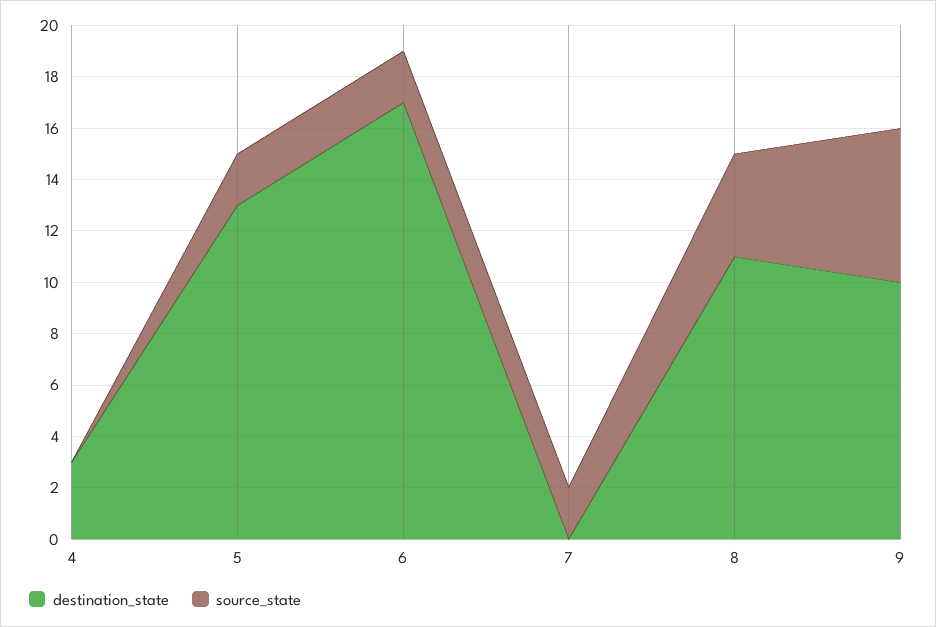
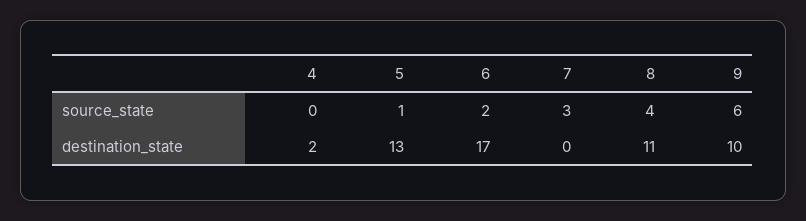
  {
    "destination_state": {
-     "4": 3,
+     "4": 2,
      "5": 13,
      "6": 17,
      "7": 0,
      "8": 11,
      "9": 10
    },
    "source_state": {
      "4": 0,
-     "5": 2,
+     "5": 1,
      "6": 2,
-     "7": 2,
+     "7": 3,
      "8": 4,
      "9": 6
    }
  }

